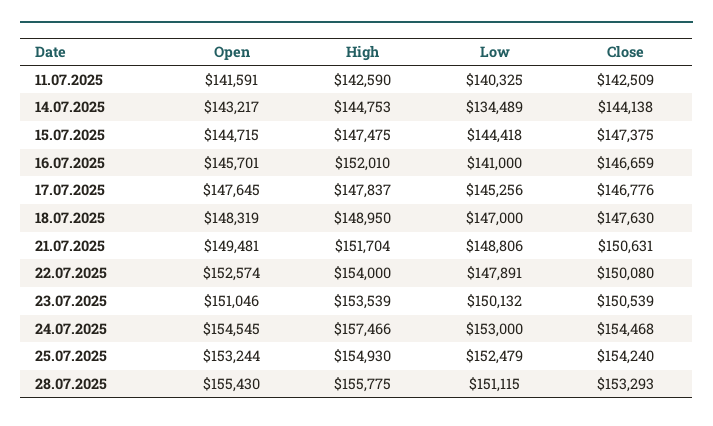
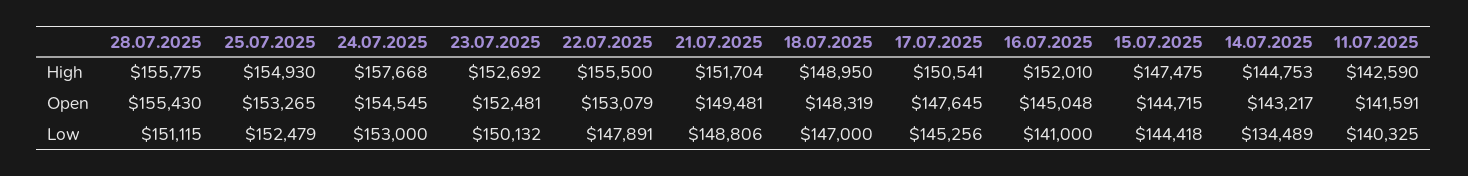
  {
    "Open": {
      "11.07.2025": 141591,
      "14.07.2025": 143217,
      "15.07.2025": 144715,
-     "16.07.2025": 145701,
+     "16.07.2025": 145048,
      "17.07.2025": 147645,
      "18.07.2025": 148319,
      "21.07.2025": 149481,
-     "22.07.2025": 152574,
+     "22.07.2025": 153079,
-     "23.07.2025": 151046,
+     "23.07.2025": 152481,
      "24.07.2025": 154545,
-     "25.07.2025": 153244,
+     "25.07.2025": 153265,
      "28.07.2025": 155430
    },
    "High": {
      "11.07.2025": 142590,
      "14.07.2025": 144753,
      "15.07.2025": 147475,
      "16.07.2025": 152010,
-     "17.07.2025": 147837,
+     "17.07.2025": 150541,
      "18.07.2025": 148950,
      "21.07.2025": 151704,
-     "22.07.2025": 154000,
+     "22.07.2025": 155500,
-     "23.07.2025": 153539,
+     "23.07.2025": 152692,
-     "24.07.2025": 157466,
+     "24.07.2025": 157668,
      "25.07.2025": 154930,
      "28.07.2025": 155775
    },
    "Low": {
      "11.07.2025": 140325,
      "14.07.2025": 134489,
      "15.07.2025": 144418,
      "16.07.2025": 141000,
      "17.07.2025": 145256,
      "18.07.2025": 147000,
      "21.07.2025": 148806,
      "22.07.2025": 147891,
      "23.07.2025": 150132,
      "24.07.2025": 153000,
      "25.07.2025": 152479,
      "28.07.2025": 151115
-   },
+   }
-   "Close": {
-     "11.07.2025": 142509,
-     "14.07.2025": 144138,
-     "15.07.2025": 147375,
-     "16.07.2025": 146659,
-     "17.07.2025": 146776,
-     "18.07.2025": 147630,
-     "21.07.2025": 150631,
-     "22.07.2025": 150080,
-     "23.07.2025": 150539,
-     "24.07.2025": 154468,
-     "25.07.2025": 154240,
-     "28.07.2025": 153293
-   }
  }

